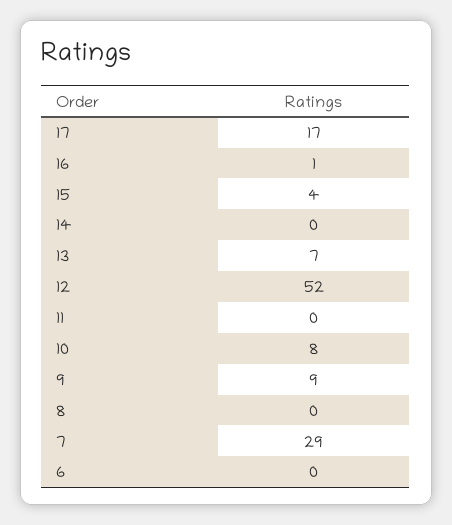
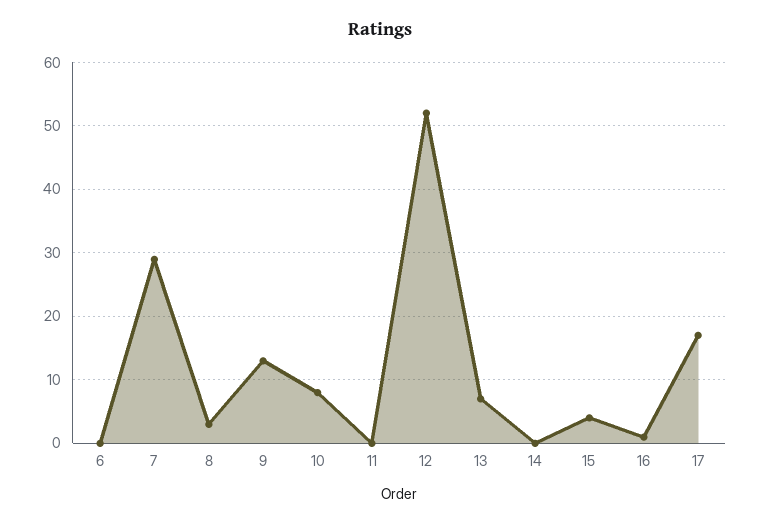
  {
    "17": 17,
    "16": 1,
    "15": 4,
    "14": 0,
    "13": 7,
    "12": 52,
    "11": 0,
    "10": 8,
-   "9": 9,
+   "9": 13,
-   "8": 0,
+   "8": 3,
    "7": 29,
    "6": 0
  }

